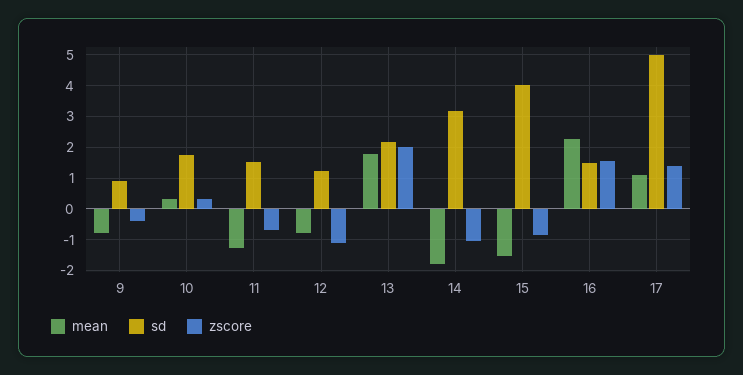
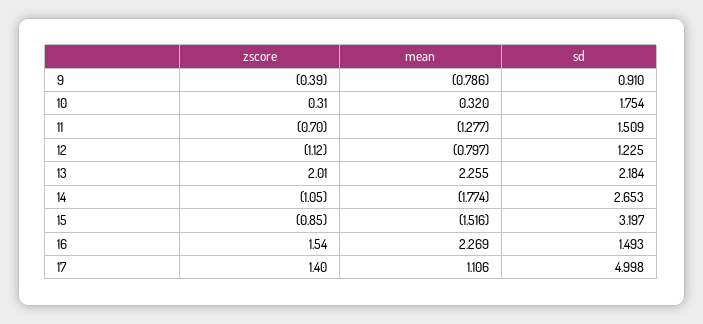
  {
    "mean": {
      "9": -0.786,
      "10": 0.32,
      "11": -1.277,
      "12": -0.797,
-     "13": 1.8,
+     "13": 2.255,
      "14": -1.774,
      "15": -1.516,
      "16": 2.269,
      "17": 1.106
    },
    "sd": {
      "9": 0.91,
      "10": 1.754,
      "11": 1.509,
      "12": 1.225,
      "13": 2.184,
-     "14": 3.2,
+     "14": 2.653,
-     "15": 4,
+     "15": 3.197,
      "16": 1.493,
      "17": 4.998
    },
    "zscore": {
      "9": -0.39,
      "10": 0.31,
      "11": -0.7,
      "12": -1.12,
      "13": 2.01,
      "14": -1.05,
      "15": -0.85,
      "16": 1.54,
      "17": 1.4
    }
  }

